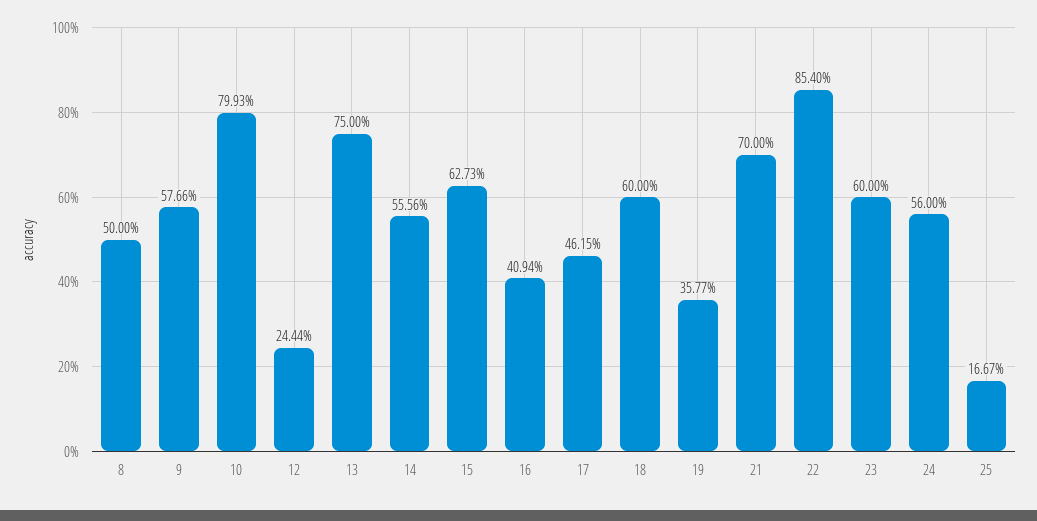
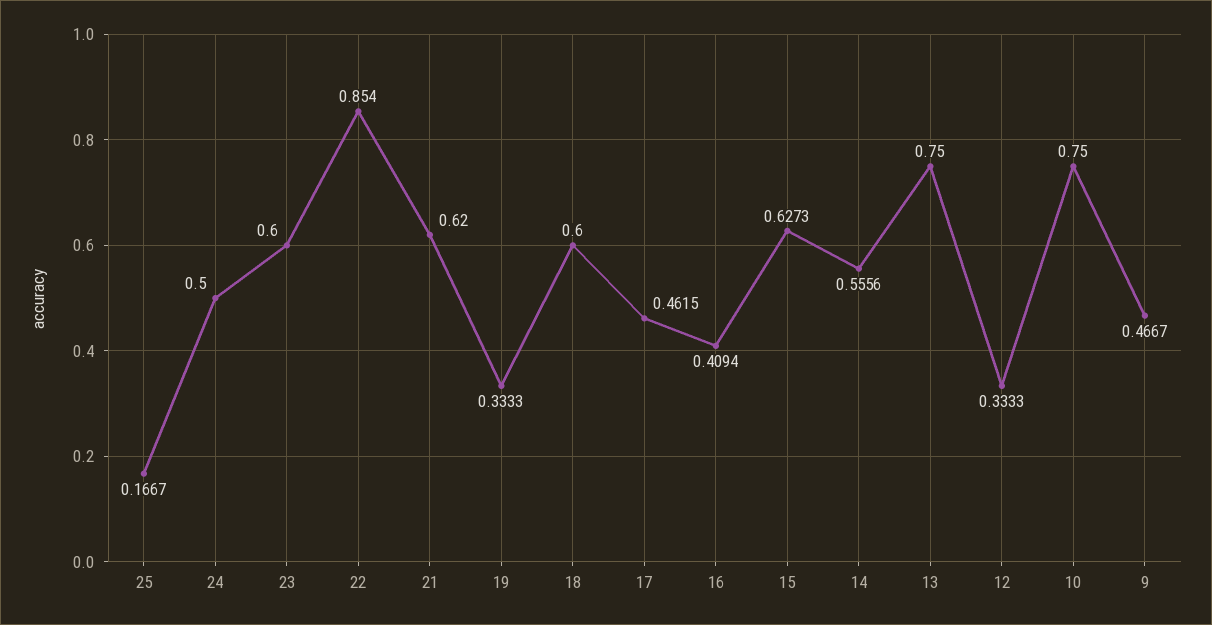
  {
-   "8": 0.5,
-   "9": 0.5766,
+   "9": 0.4667,
-   "10": 0.7993,
+   "10": 0.75,
-   "12": 0.2444,
+   "12": 0.3333,
    "13": 0.75,
    "14": 0.5556,
    "15": 0.6273,
    "16": 0.4094,
    "17": 0.4615,
    "18": 0.6,
-   "19": 0.3577,
+   "19": 0.3333,
-   "21": 0.7,
+   "21": 0.62,
    "22": 0.854,
    "23": 0.6,
-   "24": 0.56,
+   "24": 0.5,
    "25": 0.1667
  }

